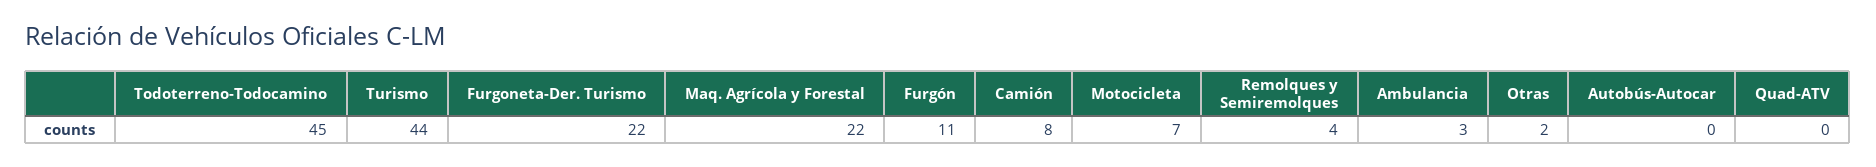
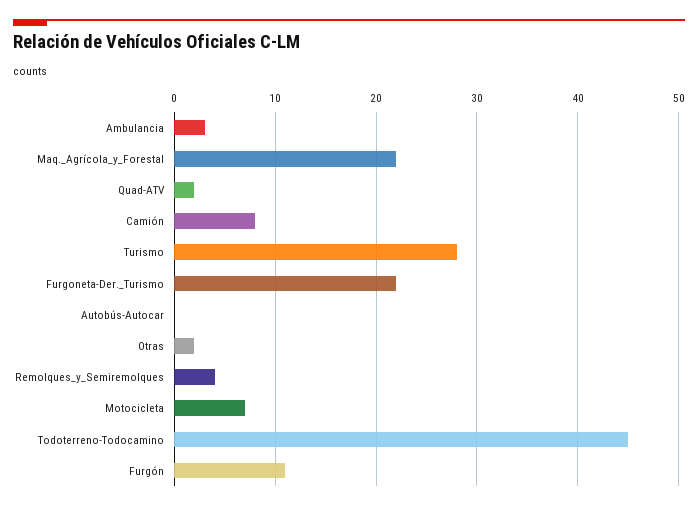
  {
    "Todoterreno-Todocamino": 45,
-   "Turismo": 44,
+   "Turismo": 28,
    "Furgoneta-Der. Turismo": 22,
    "Maq. Agrícola y Forestal": 22,
    "Furgón": 11,
    "Camión": 8,
    "Motocicleta": 7,
    "Remolques y Semiremolques": 4,
    "Ambulancia": 3,
    "Otras": 2,
    "Autobús-Autocar": 0,
-   "Quad-ATV": 0
+   "Quad-ATV": 2
  }

